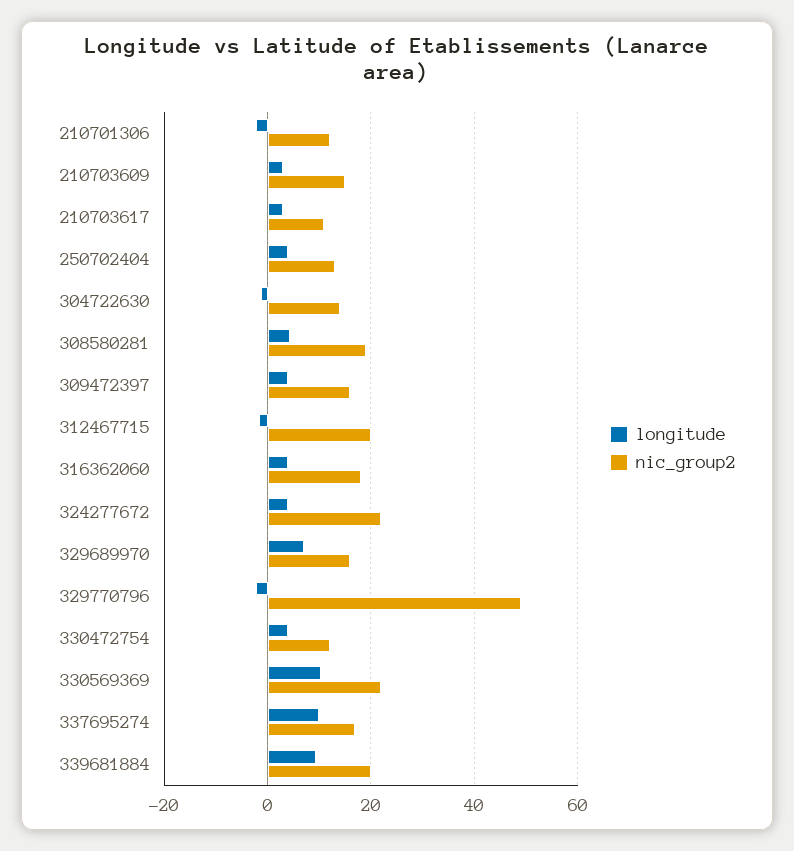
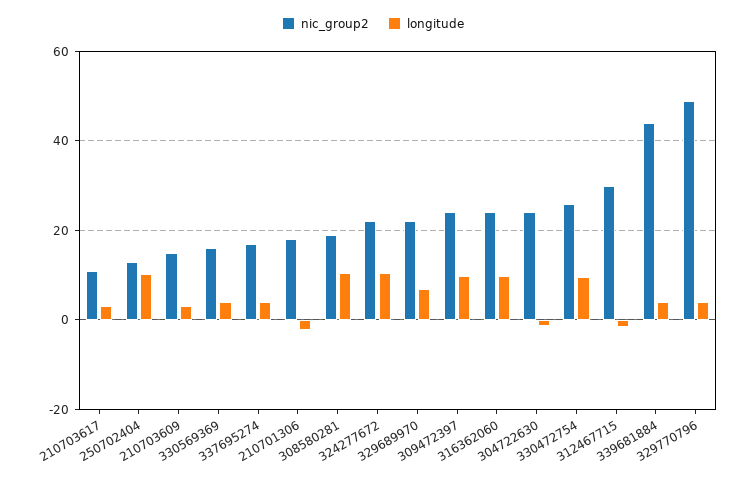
  {
    "longitude": {
      "210701306": -2,
      "210703609": 4,
      "210703617": 4,
-     "250702404": 4,
+     "250702404": 10,
      "304722630": -2,
-     "308580281": 4,
+     "308580281": 10,
-     "309472397": 4,
+     "309472397": 10,
      "312467715": -2,
-     "316362060": 4,
+     "316362060": 10,
-     "324277672": 4,
+     "324277672": 10,
      "329689970": 6,
-     "329770796": -2,
+     "329770796": 4,
-     "330472754": 4,
+     "330472754": 10,
-     "330569369": 10,
+     "330569369": 4,
-     "337695274": 10,
+     "337695274": 4,
-     "339681884": 10
+     "339681884": 4
    },
    "nic_group2": {
-     "210701306": 12,
+     "210701306": 18,
      "210703609": 16,
      "210703617": 12,
      "250702404": 14,
-     "304722630": 14,
+     "304722630": 24,
      "308580281": 20,
-     "309472397": 16,
+     "309472397": 24,
-     "312467715": 20,
+     "312467715": 30,
-     "316362060": 18,
+     "316362060": 24,
      "324277672": 22,
-     "329689970": 16,
+     "329689970": 22,
      "329770796": 50,
-     "330472754": 12,
+     "330472754": 26,
-     "330569369": 22,
+     "330569369": 16,
      "337695274": 18,
-     "339681884": 20
+     "339681884": 44
    }
  }

